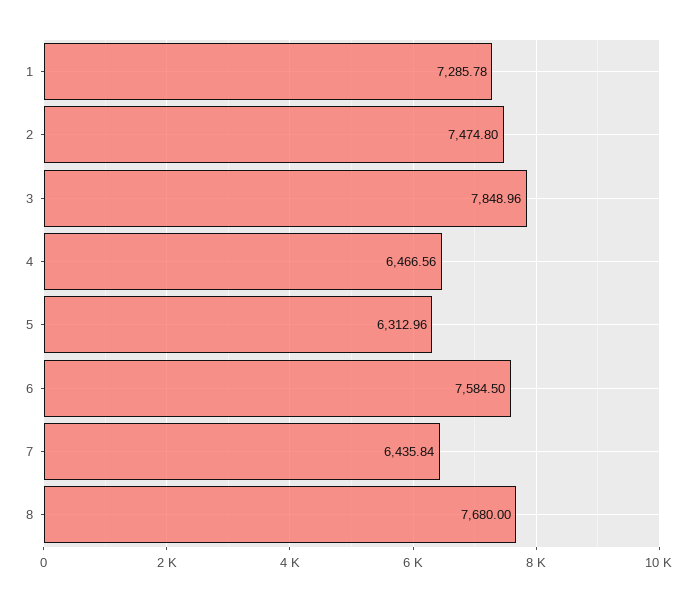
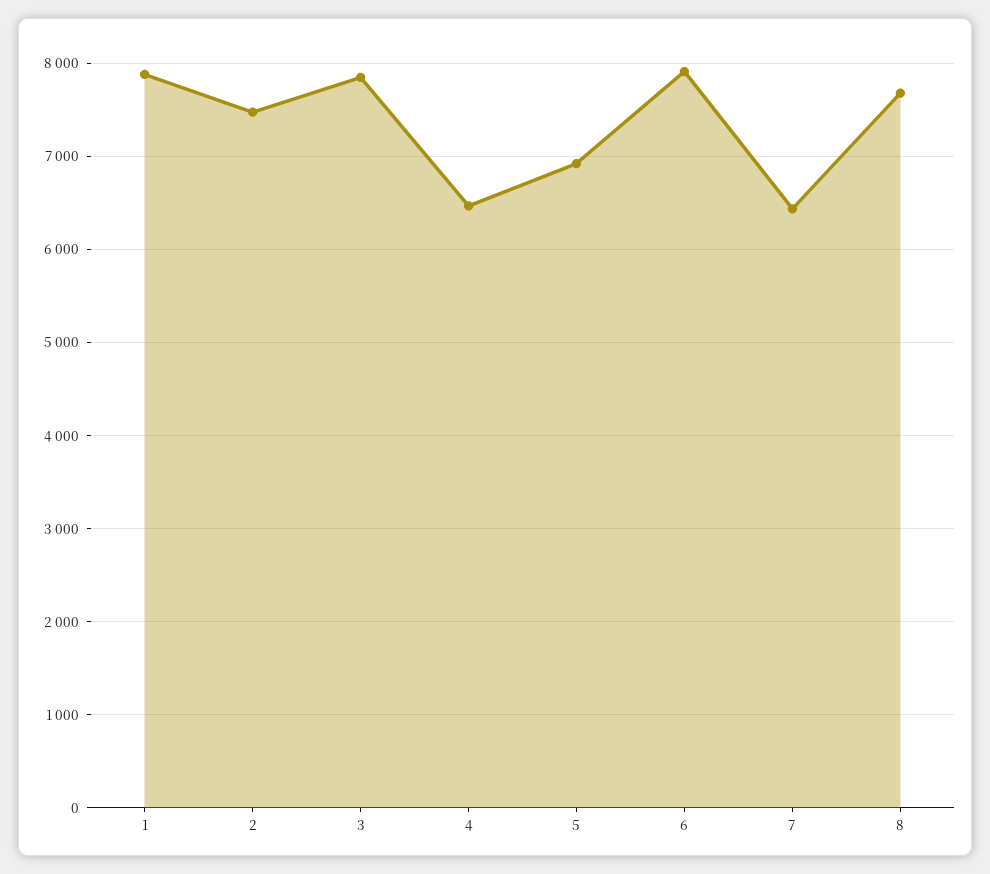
  {
-   "1": 7285.78,
+   "1": 7900,
    "2": 7474.8,
    "3": 7848.96,
    "4": 6466.56,
-   "5": 6312.96,
+   "5": 6900,
-   "6": 7584.5,
+   "6": 7900,
    "7": 6435.84,
    "8": 7680
  }

